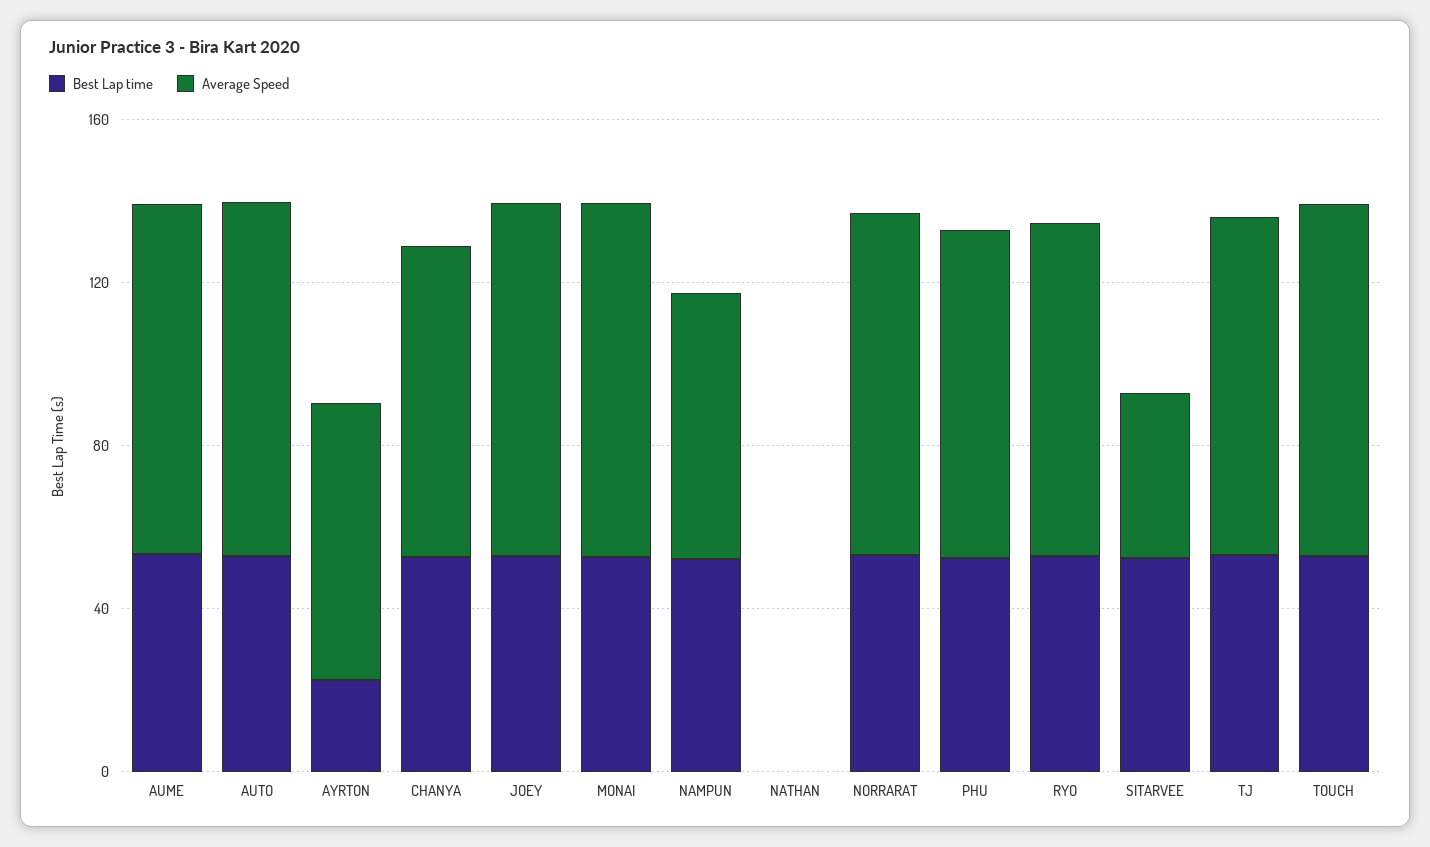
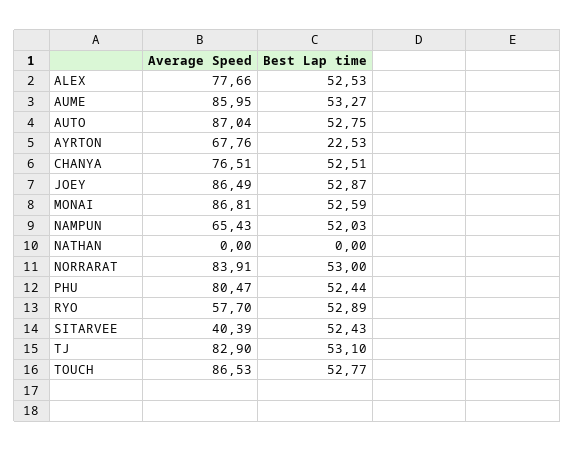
  {
    "Best Lap time": {
      "AUME": 53.27,
      "AUTO": 52.75,
      "AYRTON": 22.53,
      "CHANYA": 52.51,
      "JOEY": 52.87,
      "MONAI": 52.59,
      "NAMPUN": 52.03,
      "NATHAN": 0,
      "NORRARAT": 53,
      "PHU": 52.44,
      "RYO": 52.89,
      "SITARVEE": 52.43,
      "TJ": 53.1,
-     "TOUCH": 52.77
+     "TOUCH": 52.77,
+     "ALEX": 52.53
    },
    "Average Speed": {
      "AUME": 85.95,
      "AUTO": 87.04,
      "AYRTON": 67.76,
      "CHANYA": 76.51,
      "JOEY": 86.49,
      "MONAI": 86.81,
      "NAMPUN": 65.43,
      "NATHAN": 0,
      "NORRARAT": 83.91,
      "PHU": 80.47,
-     "RYO": 80,
+     "RYO": 57.7,
      "SITARVEE": 40.39,
      "TJ": 82.9,
-     "TOUCH": 86.53
+     "TOUCH": 86.53,
+     "ALEX": 77.66
    }
  }

